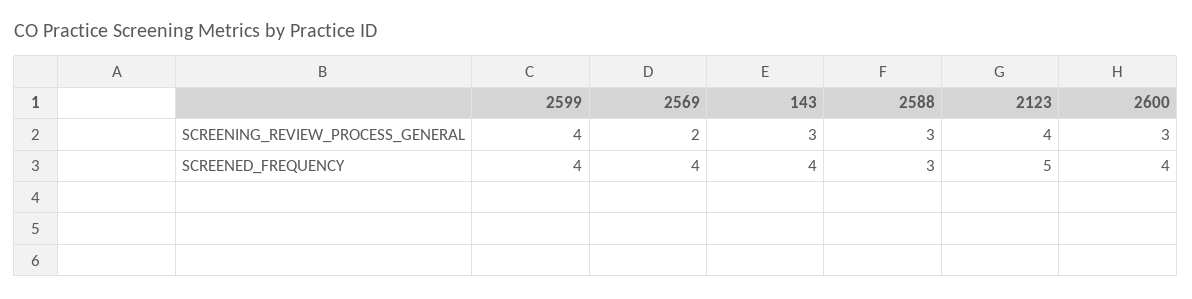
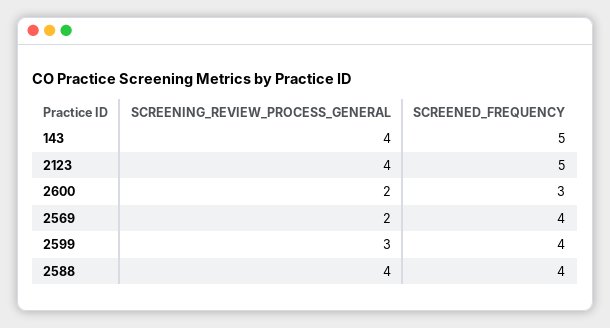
  {
    "2599": {
-     "SCREENING_REVIEW_PROCESS_GENERAL": 4,
+     "SCREENING_REVIEW_PROCESS_GENERAL": 3,
      "SCREENED_FREQUENCY": 4
    },
    "2569": {
      "SCREENING_REVIEW_PROCESS_GENERAL": 2,
      "SCREENED_FREQUENCY": 4
    },
    "143": {
-     "SCREENING_REVIEW_PROCESS_GENERAL": 3,
+     "SCREENING_REVIEW_PROCESS_GENERAL": 4,
-     "SCREENED_FREQUENCY": 4
+     "SCREENED_FREQUENCY": 5
    },
    "2588": {
-     "SCREENING_REVIEW_PROCESS_GENERAL": 3,
+     "SCREENING_REVIEW_PROCESS_GENERAL": 4,
-     "SCREENED_FREQUENCY": 3
+     "SCREENED_FREQUENCY": 4
    },
    "2123": {
      "SCREENING_REVIEW_PROCESS_GENERAL": 4,
      "SCREENED_FREQUENCY": 5
    },
    "2600": {
-     "SCREENING_REVIEW_PROCESS_GENERAL": 3,
+     "SCREENING_REVIEW_PROCESS_GENERAL": 2,
-     "SCREENED_FREQUENCY": 4
+     "SCREENED_FREQUENCY": 3
    }
  }

